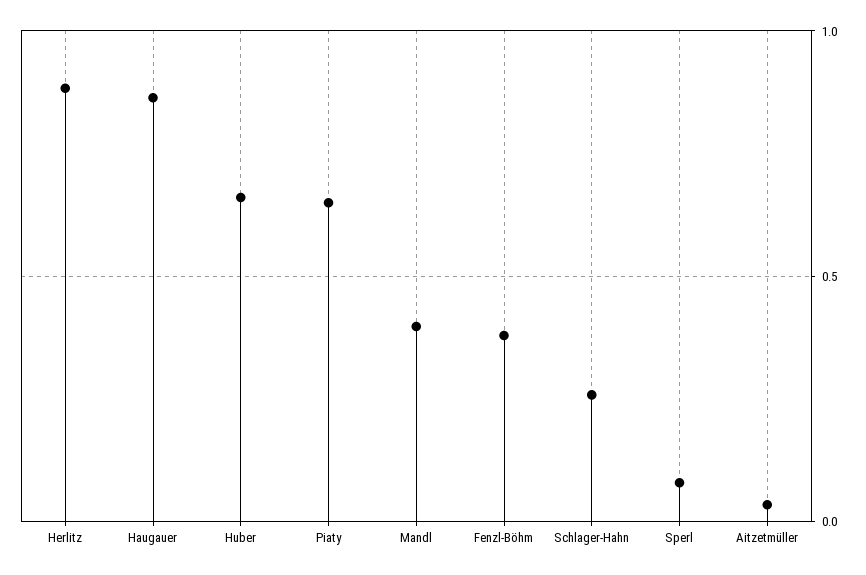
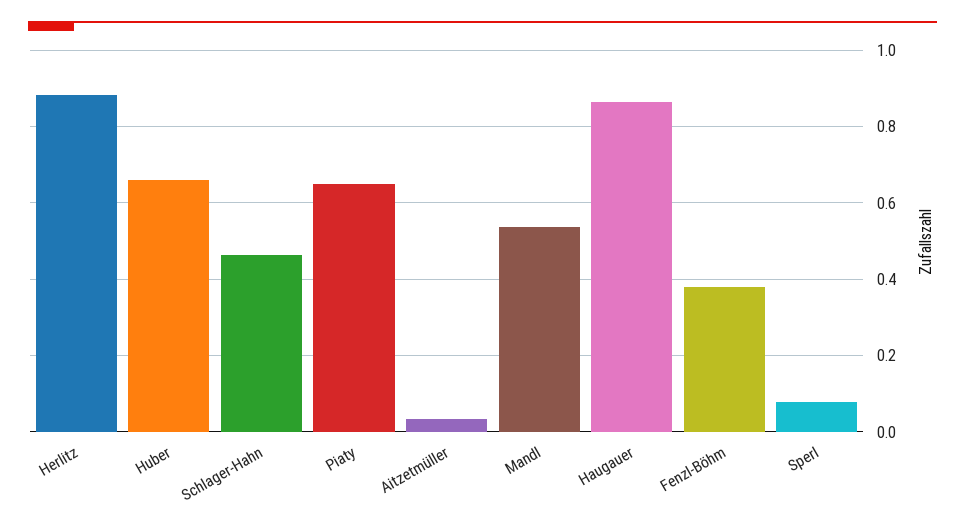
  {
    "Herlitz": 0.88,
    "Haugauer": 0.86,
    "Huber": 0.66,
    "Piaty": 0.64,
-   "Mandl": 0.4,
+   "Mandl": 0.54,
    "Fenzl-Böhm": 0.38,
-   "Schlager-Hahn": 0.25,
+   "Schlager-Hahn": 0.46,
    "Sperl": 0.08,
    "Aitzetmüller": 0.04
  }

